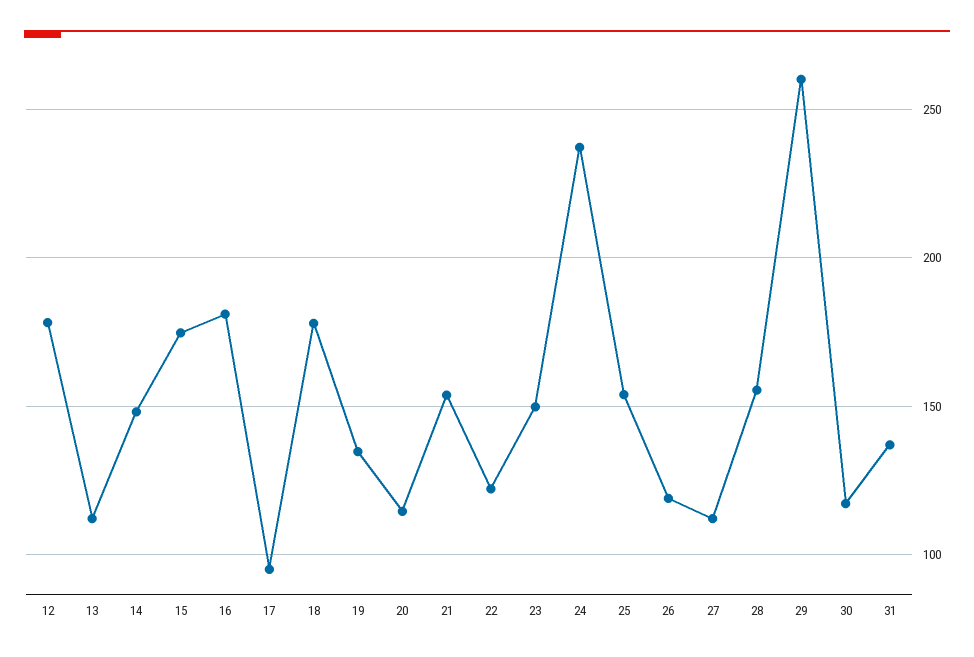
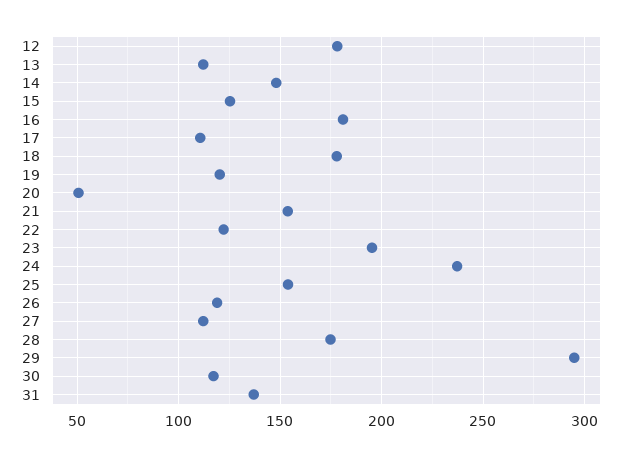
  {
    "12": 180,
    "13": 110,
    "14": 150,
-   "15": 175,
+   "15": 125,
    "16": 180,
-   "17": 95,
+   "17": 110,
    "18": 180,
-   "19": 135,
+   "19": 120,
-   "20": 115,
+   "20": 50,
    "21": 155,
    "22": 120,
-   "23": 150,
+   "23": 195,
    "24": 235,
    "25": 155,
    "26": 120,
    "27": 110,
-   "28": 155,
+   "28": 175,
-   "29": 260,
+   "29": 295,
    "30": 115,
    "31": 135
  }

